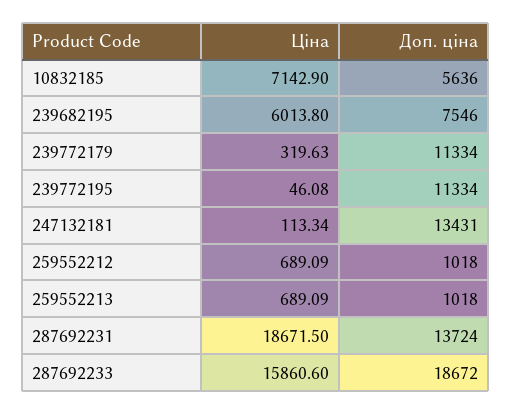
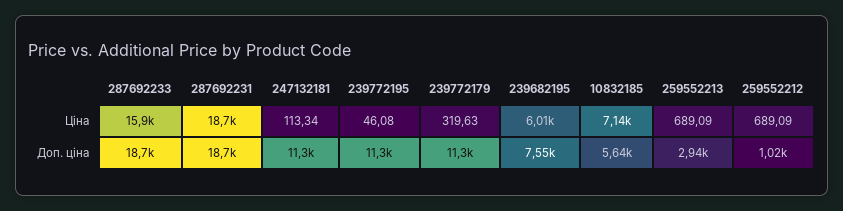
  {
    "Ціна": {
      "10832185": 7142.9,
      "239682195": 6013.8,
      "239772179": 319.63,
      "239772195": 46.08,
      "247132181": 113.34,
      "259552212": 689.09,
      "259552213": 689.09,
      "287692231": 18671.5,
      "287692233": 15860.6
    },
    "Доп. ціна": {
      "10832185": 5636,
      "239682195": 7546,
      "239772179": 11334,
      "239772195": 11334,
-     "247132181": 13431,
+     "247132181": 11300,
      "259552212": 1018,
-     "259552213": 1018,
+     "259552213": 2940,
-     "287692231": 13724,
+     "287692231": 18700,
      "287692233": 18672
    }
  }

